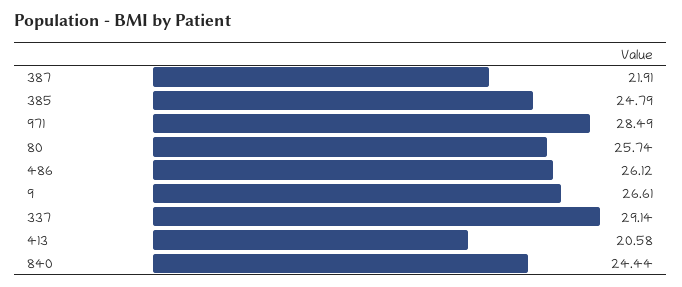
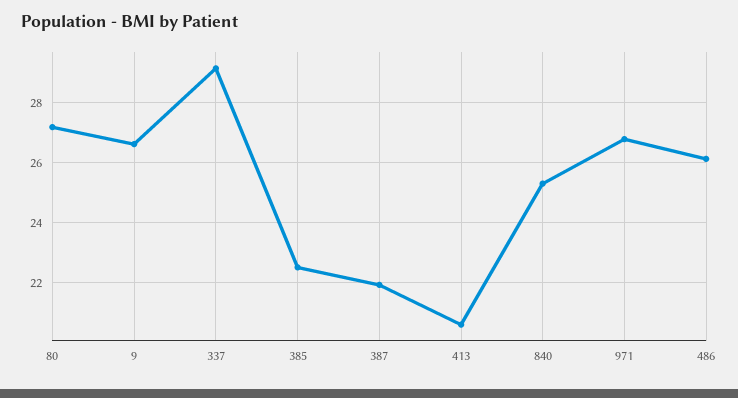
  {
    "387": 21.91,
-   "385": 24.79,
+   "385": 22.5,
-   "971": 28.49,
+   "971": 26.75,
-   "80": 25.74,
+   "80": 27.25,
    "486": 26.12,
    "9": 26.61,
    "337": 29.14,
    "413": 20.58,
-   "840": 24.44
+   "840": 25.25
  }

